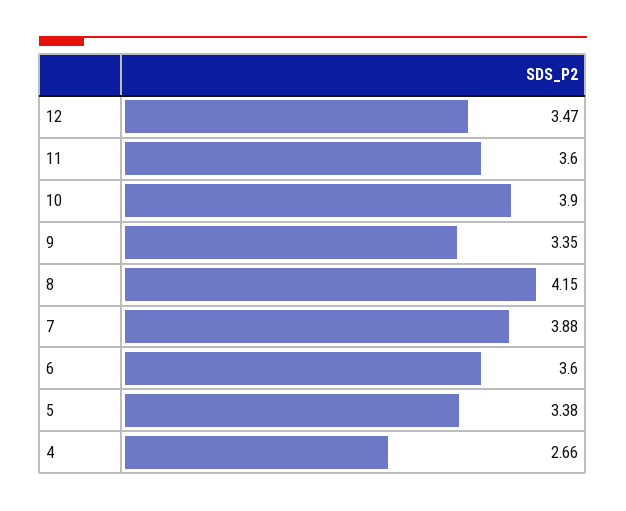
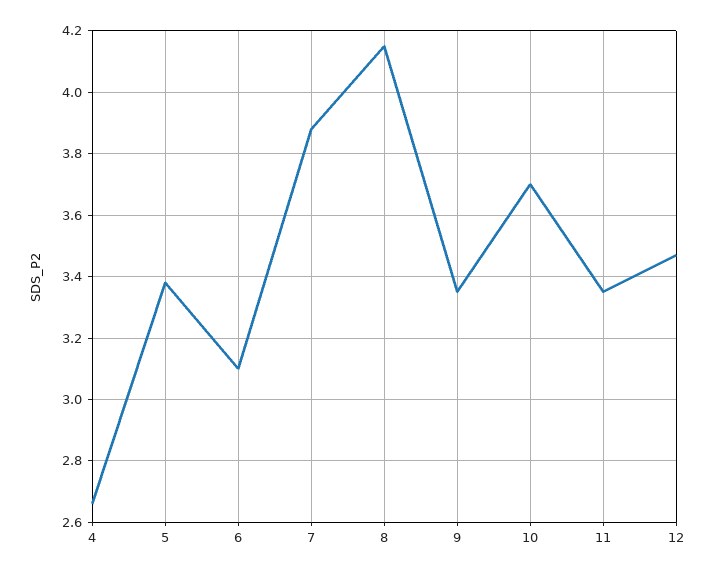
  {
    "12": 3.47,
-   "11": 3.6,
+   "11": 3.35,
-   "10": 3.9,
+   "10": 3.7,
    "9": 3.35,
    "8": 4.15,
    "7": 3.88,
-   "6": 3.6,
+   "6": 3.1,
    "5": 3.38,
    "4": 2.66
  }

